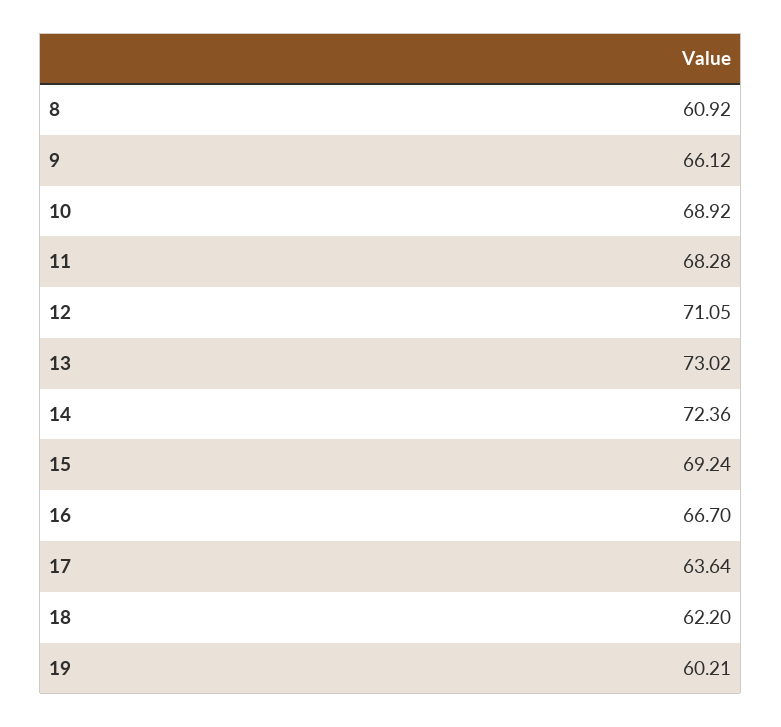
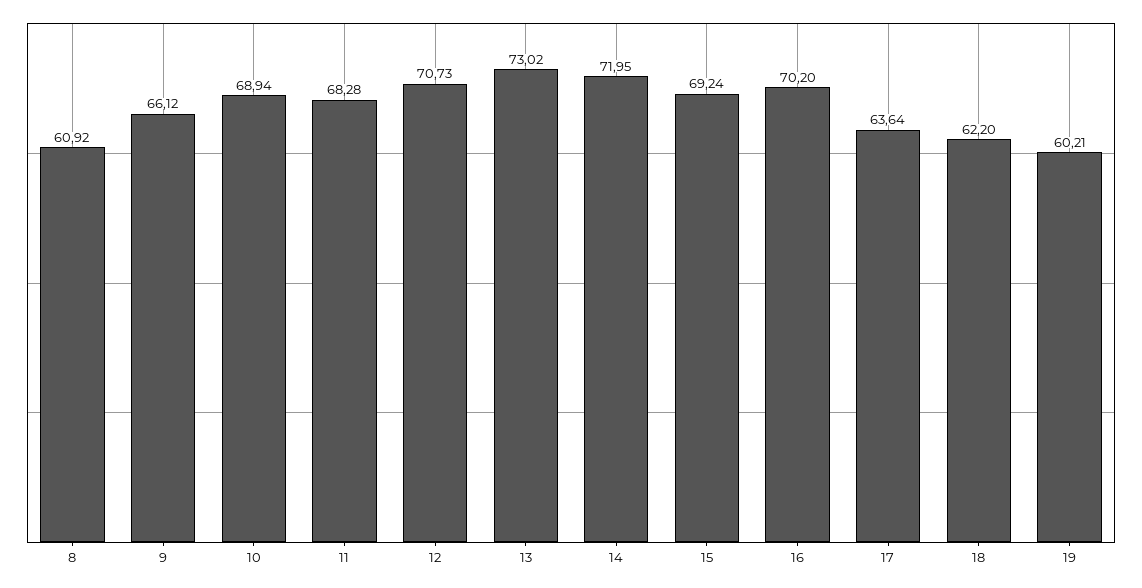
  {
    "8": 60.92,
    "9": 66.12,
-   "10": 68.92,
+   "10": 68.94,
    "11": 68.28,
-   "12": 71.05,
+   "12": 70.73,
    "13": 73.02,
-   "14": 72.36,
+   "14": 71.95,
    "15": 69.24,
-   "16": 66.7,
+   "16": 70.2,
    "17": 63.64,
    "18": 62.2,
    "19": 60.21
  }

